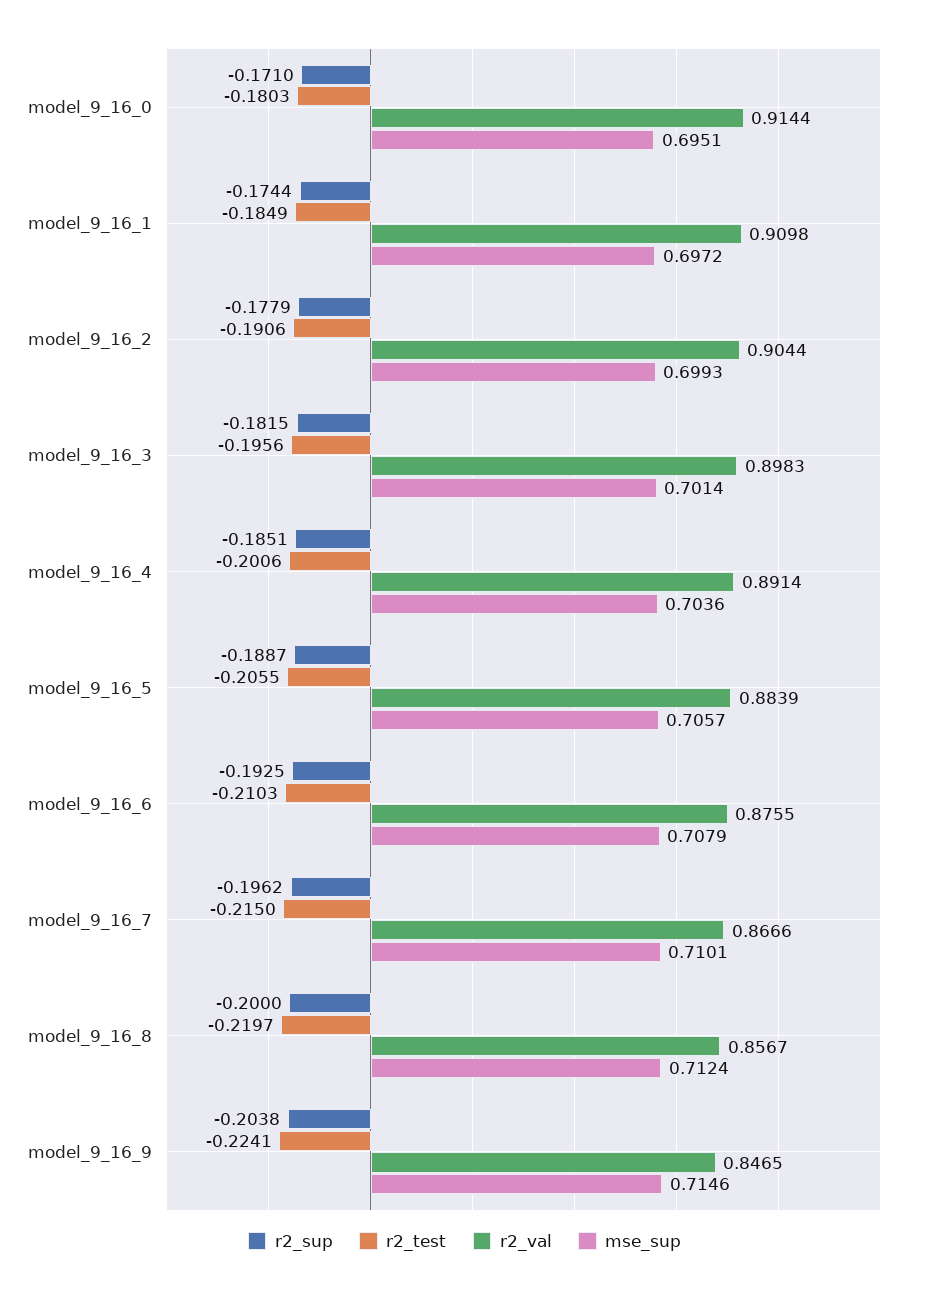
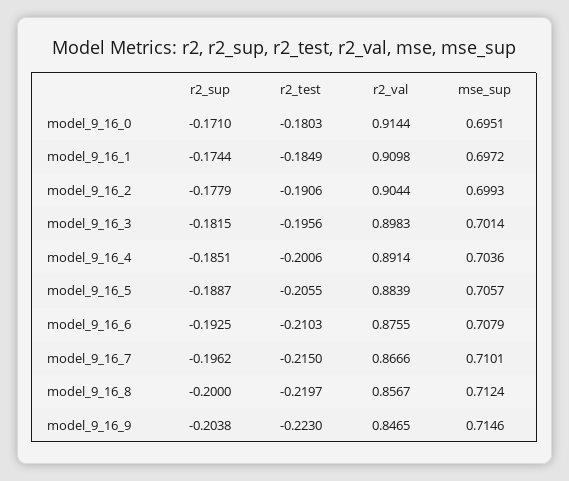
  {
    "r2_sup": {
      "model_9_16_0": -0.171,
      "model_9_16_1": -0.1744,
      "model_9_16_2": -0.1779,
      "model_9_16_3": -0.1815,
      "model_9_16_4": -0.1851,
      "model_9_16_5": -0.1887,
      "model_9_16_6": -0.1925,
      "model_9_16_7": -0.1962,
      "model_9_16_8": -0.2,
      "model_9_16_9": -0.2038
    },
    "r2_test": {
      "model_9_16_0": -0.1803,
      "model_9_16_1": -0.1849,
      "model_9_16_2": -0.1906,
      "model_9_16_3": -0.1956,
      "model_9_16_4": -0.2006,
      "model_9_16_5": -0.2055,
      "model_9_16_6": -0.2103,
      "model_9_16_7": -0.215,
      "model_9_16_8": -0.2197,
-     "model_9_16_9": -0.2241
+     "model_9_16_9": -0.223
    },
    "r2_val": {
      "model_9_16_0": 0.9144,
      "model_9_16_1": 0.9098,
      "model_9_16_2": 0.9044,
      "model_9_16_3": 0.8983,
      "model_9_16_4": 0.8914,
      "model_9_16_5": 0.8839,
      "model_9_16_6": 0.8755,
      "model_9_16_7": 0.8666,
      "model_9_16_8": 0.8567,
      "model_9_16_9": 0.8465
    },
    "mse_sup": {
      "model_9_16_0": 0.6951,
      "model_9_16_1": 0.6972,
      "model_9_16_2": 0.6993,
      "model_9_16_3": 0.7014,
      "model_9_16_4": 0.7036,
      "model_9_16_5": 0.7057,
      "model_9_16_6": 0.7079,
      "model_9_16_7": 0.7101,
      "model_9_16_8": 0.7124,
      "model_9_16_9": 0.7146
    }
  }

